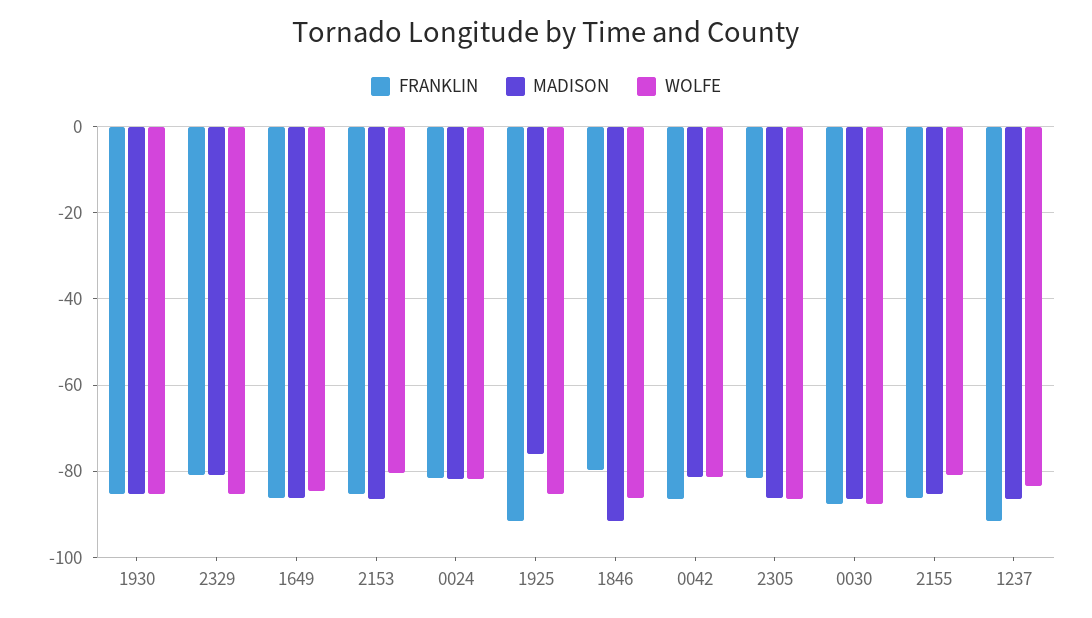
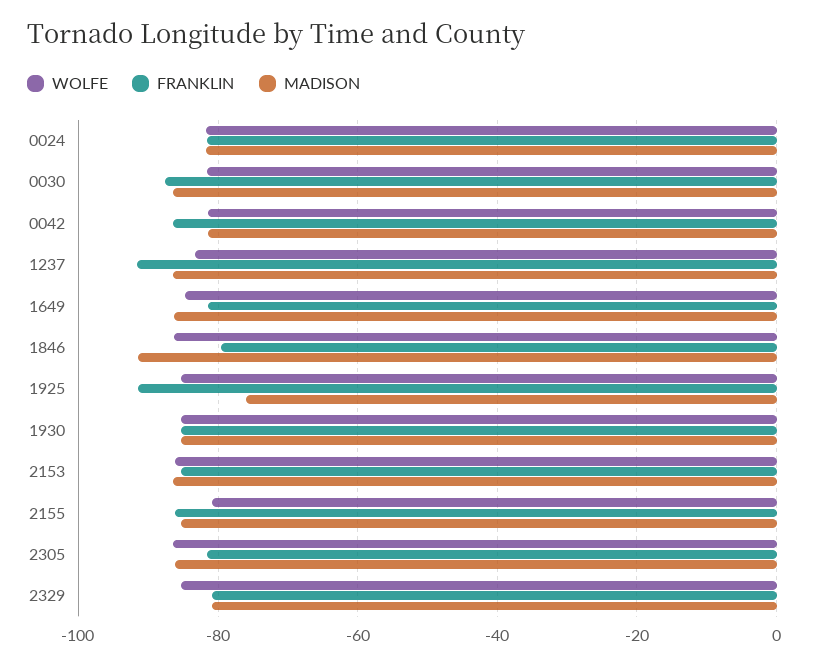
  {
    "FRANKLIN": {
      "1930": -86,
      "2329": -80,
-     "1649": -86,
+     "1649": -82,
      "2153": -86,
      "0024": -82,
      "1925": -92,
      "1846": -80,
      "0042": -86,
      "2305": -82,
      "0030": -88,
      "2155": -86,
      "1237": -92
    },
    "MADISON": {
      "1930": -86,
      "2329": -80,
      "1649": -86,
      "2153": -86,
      "0024": -82,
      "1925": -76,
      "1846": -92,
      "0042": -82,
      "2305": -86,
      "0030": -86,
      "2155": -86,
      "1237": -86
    },
    "WOLFE": {
      "1930": -86,
      "2329": -86,
      "1649": -84,
-     "2153": -80,
+     "2153": -86,
      "0024": -82,
      "1925": -86,
      "1846": -86,
      "0042": -82,
      "2305": -86,
-     "0030": -88,
+     "0030": -82,
      "2155": -80,
      "1237": -84
    }
  }

